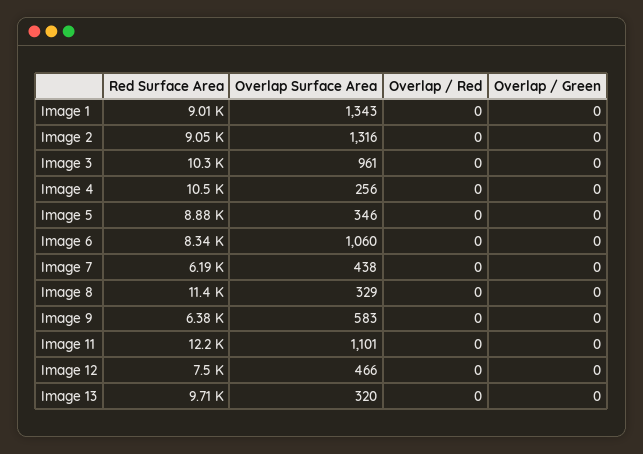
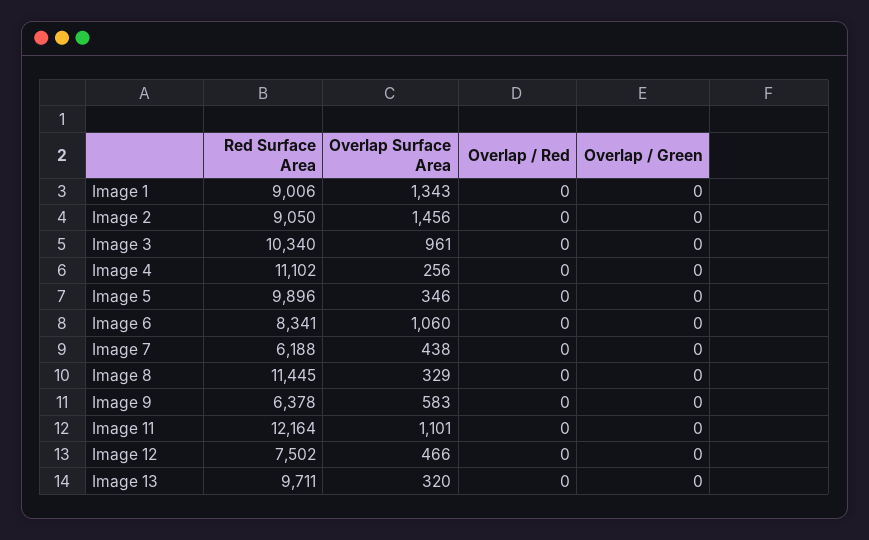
  {
    "Red Surface Area": {
      "Image 1": 9006,
      "Image 2": 9050,
      "Image 3": 10340,
-     "Image 4": 10500,
+     "Image 4": 11102,
-     "Image 5": 8880,
+     "Image 5": 9896,
      "Image 6": 8341,
      "Image 7": 6188,
      "Image 8": 11445,
      "Image 9": 6378,
      "Image 11": 12164,
      "Image 12": 7502,
      "Image 13": 9711
    },
    "Overlap Surface Area": {
      "Image 1": 1343,
-     "Image 2": 1316,
+     "Image 2": 1456,
      "Image 3": 961,
      "Image 4": 256,
      "Image 5": 346,
      "Image 6": 1060,
      "Image 7": 438,
      "Image 8": 329,
      "Image 9": 583,
      "Image 11": 1101,
      "Image 12": 466,
      "Image 13": 320
    },
    "Overlap / Red": {
      "Image 1": 0,
      "Image 2": 0,
      "Image 3": 0,
      "Image 4": 0,
      "Image 5": 0,
      "Image 6": 0,
      "Image 7": 0,
      "Image 8": 0,
      "Image 9": 0,
      "Image 11": 0,
      "Image 12": 0,
      "Image 13": 0
    },
    "Overlap / Green": {
      "Image 1": 0,
      "Image 2": 0,
      "Image 3": 0,
      "Image 4": 0,
      "Image 5": 0,
      "Image 6": 0,
      "Image 7": 0,
      "Image 8": 0,
      "Image 9": 0,
      "Image 11": 0,
      "Image 12": 0,
      "Image 13": 0
    }
  }

